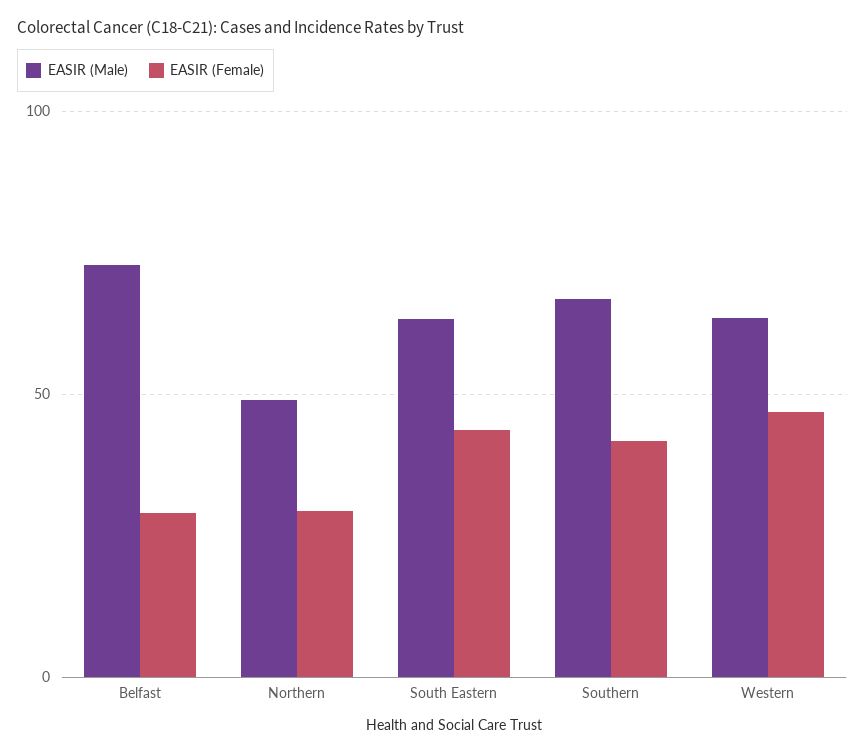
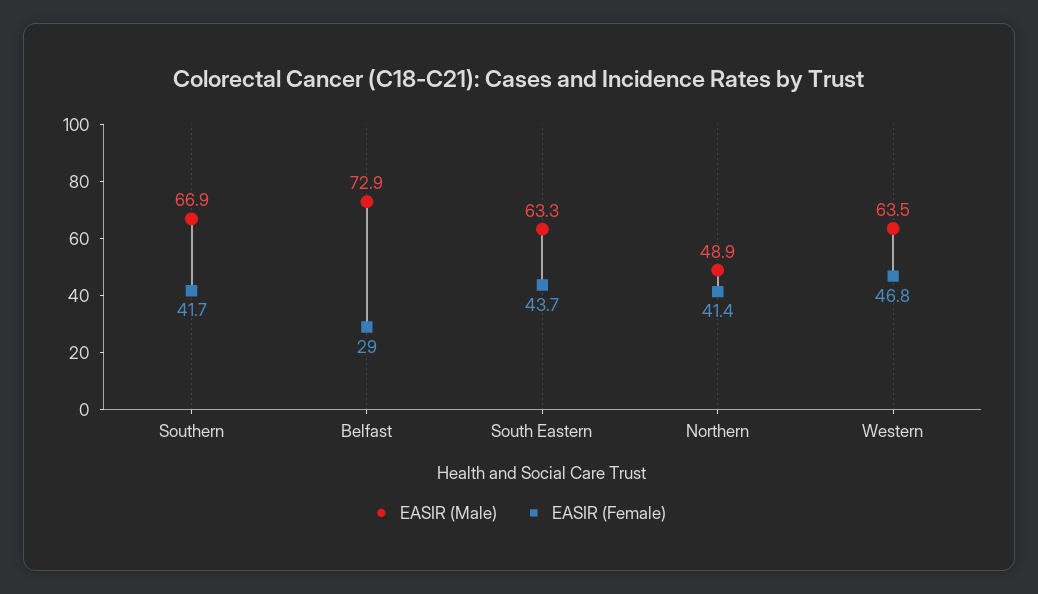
  {
    "EASIR (Male)": {
      "Belfast": 72.9,
      "Northern": 48.9,
      "South Eastern": 63.3,
      "Southern": 66.9,
      "Western": 63.5
    },
    "EASIR (Female)": {
      "Belfast": 29,
-     "Northern": 30,
+     "Northern": 41.4,
      "South Eastern": 43.7,
      "Southern": 41.7,
      "Western": 46.8
    }
  }

